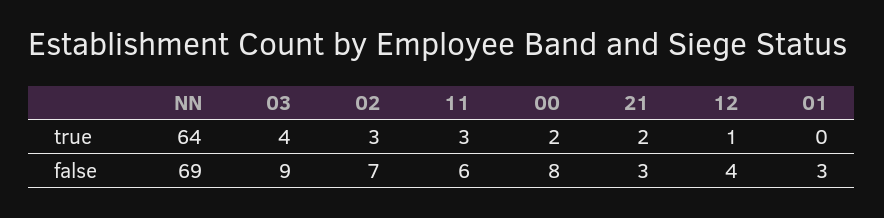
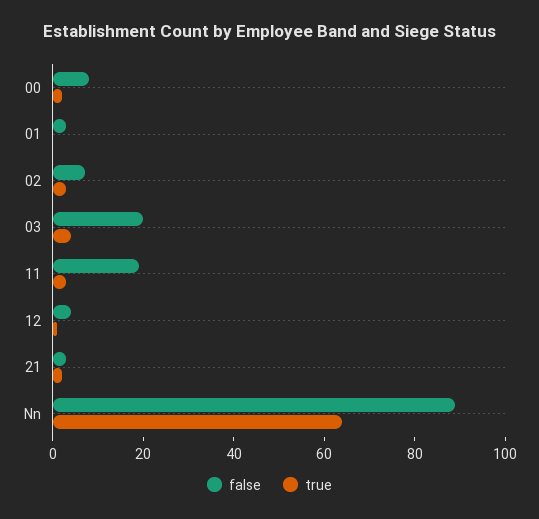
  {
    "true": {
      "NN": 64,
      "03": 4,
      "02": 3,
      "11": 3,
      "00": 2,
      "21": 2,
      "12": 1,
      "01": 0
    },
    "false": {
-     "NN": 69,
+     "NN": 90,
-     "03": 9,
+     "03": 20,
      "02": 7,
-     "11": 6,
+     "11": 20,
      "00": 8,
      "21": 3,
      "12": 4,
      "01": 3
    }
  }

